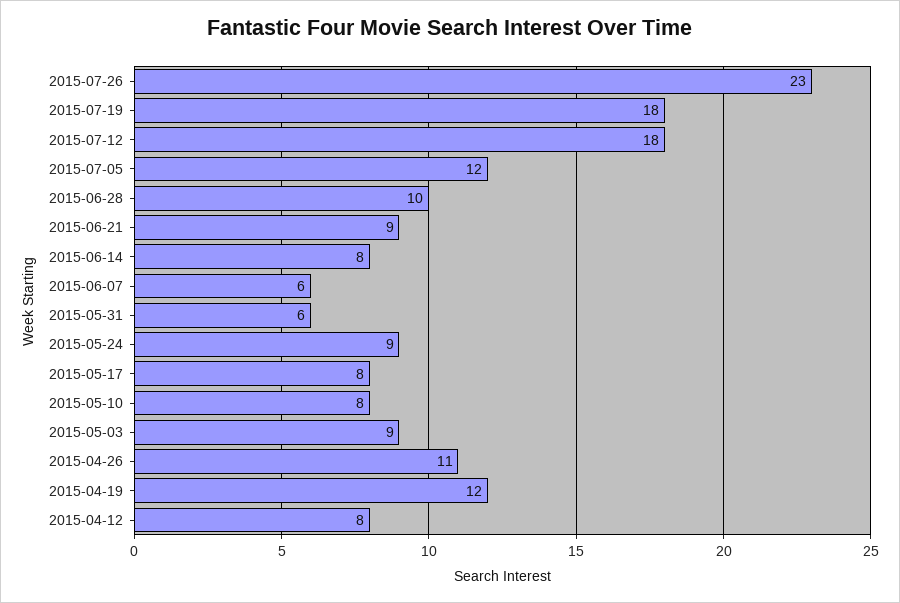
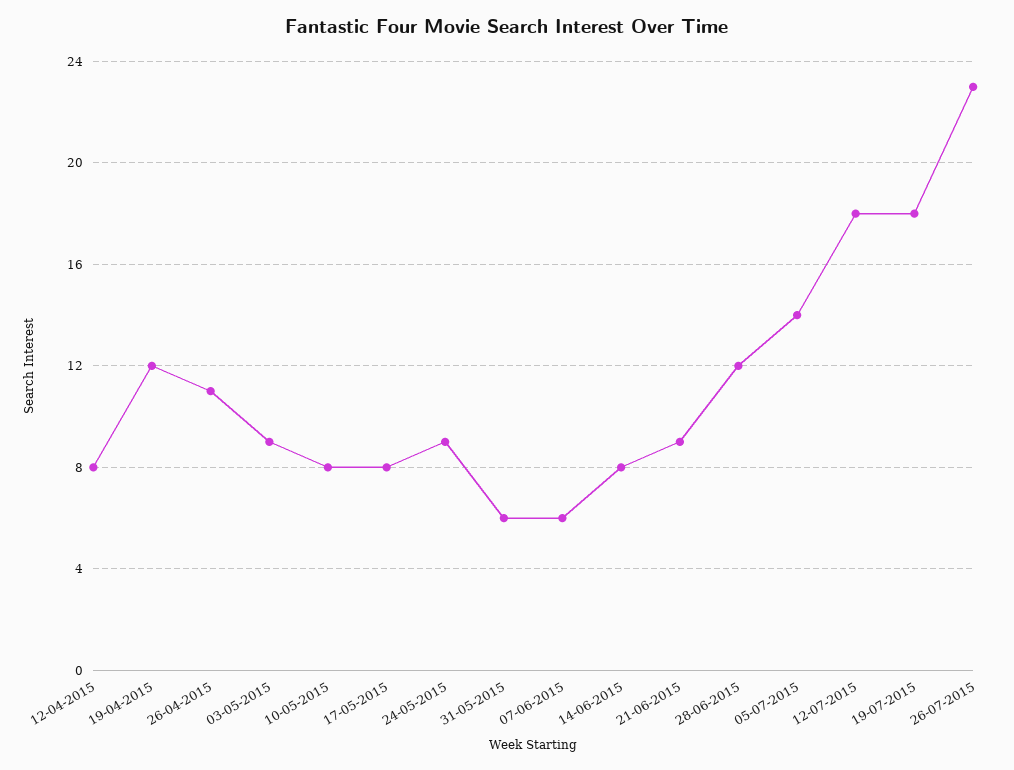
  {
    "2015-07-26": 23,
    "2015-07-19": 18,
    "2015-07-12": 18,
-   "2015-07-05": 12,
+   "2015-07-05": 14,
-   "2015-06-28": 10,
+   "2015-06-28": 12,
    "2015-06-21": 9,
    "2015-06-14": 8,
    "2015-06-07": 6,
    "2015-05-31": 6,
    "2015-05-24": 9,
    "2015-05-17": 8,
    "2015-05-10": 8,
    "2015-05-03": 9,
    "2015-04-26": 11,
    "2015-04-19": 12,
    "2015-04-12": 8
  }

